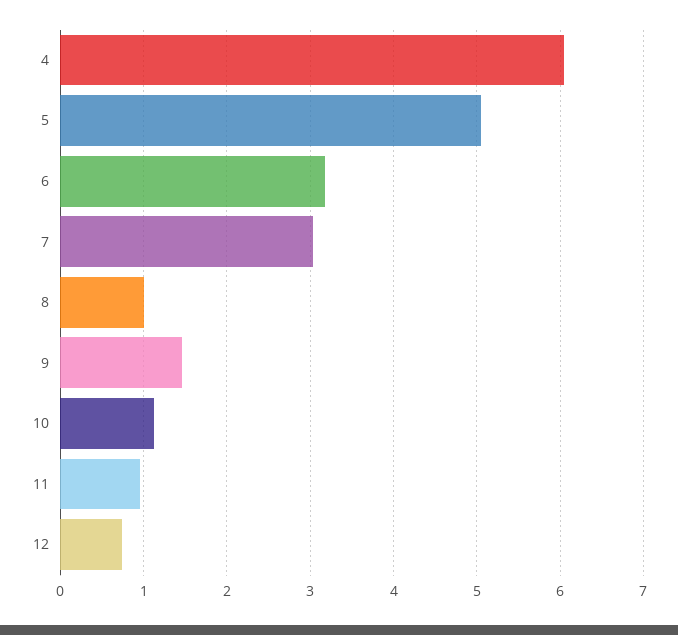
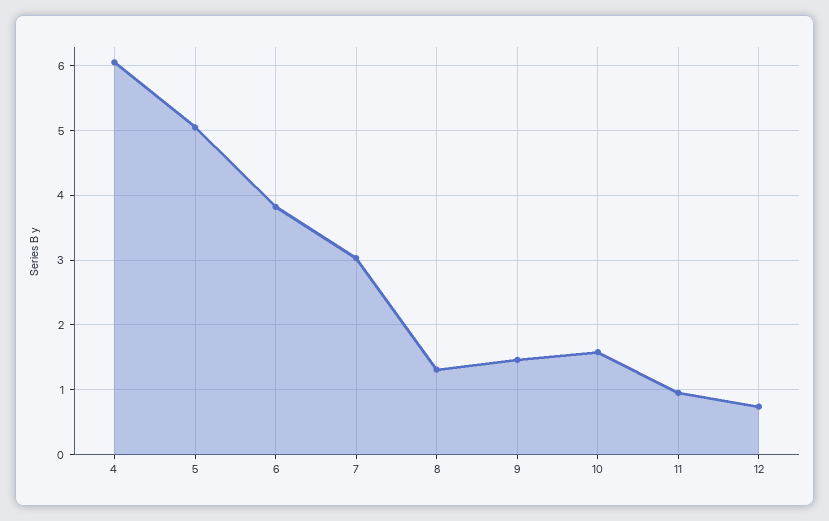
  {
    "4": 6.1,
    "5": 5.1,
-   "6": 3.2,
+   "6": 3.8,
    "7": 3,
-   "8": 1,
+   "8": 1.3,
    "9": 1.5,
-   "10": 1.1,
+   "10": 1.6,
    "11": 1,
    "12": 0.7
  }

